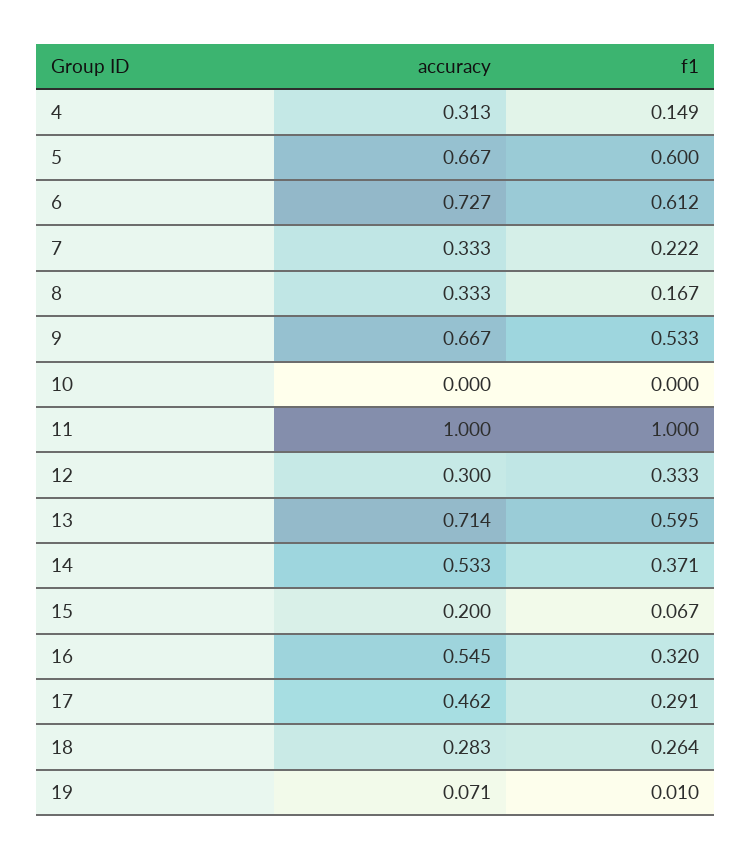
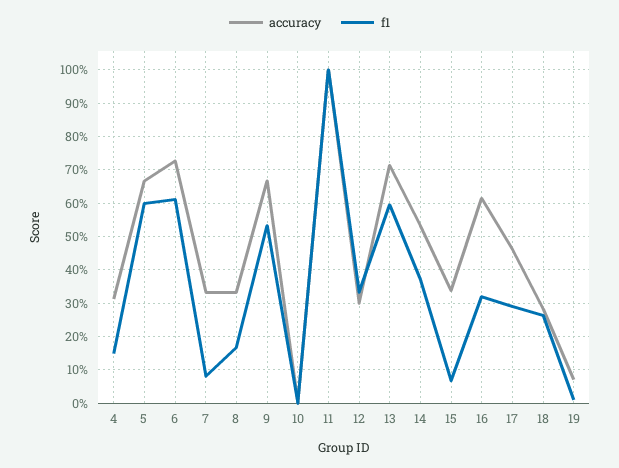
  {
    "accuracy": {
      "4": 0.313,
      "5": 0.667,
      "6": 0.727,
      "7": 0.333,
      "8": 0.333,
      "9": 0.667,
      "10": 0,
      "11": 1,
      "12": 0.3,
      "13": 0.714,
      "14": 0.533,
-     "15": 0.2,
+     "15": 0.34,
-     "16": 0.545,
+     "16": 0.62,
      "17": 0.462,
      "18": 0.283,
      "19": 0.071
    },
    "f1": {
      "4": 0.149,
      "5": 0.6,
      "6": 0.612,
-     "7": 0.222,
+     "7": 0.08,
      "8": 0.167,
      "9": 0.533,
      "10": 0,
      "11": 1,
      "12": 0.333,
      "13": 0.595,
      "14": 0.371,
      "15": 0.067,
      "16": 0.32,
      "17": 0.291,
      "18": 0.264,
      "19": 0.01
    }
  }

